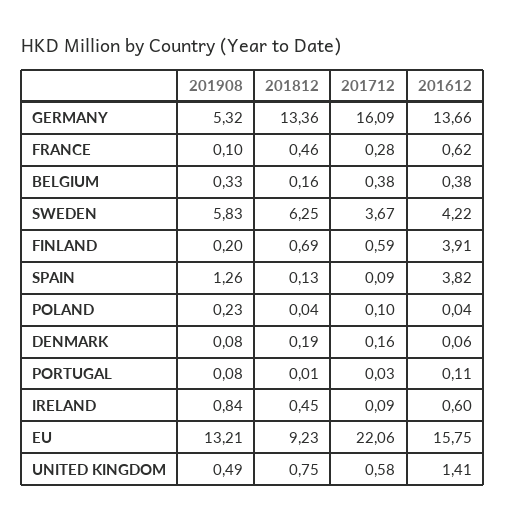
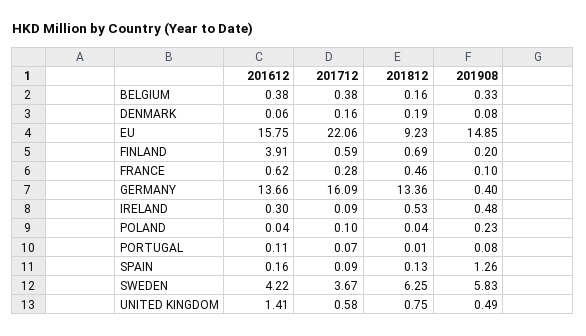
  {
    "201908": {
-     "GERMANY": 5.32,
+     "GERMANY": 0.4,
      "FRANCE": 0.1,
      "BELGIUM": 0.33,
      "SWEDEN": 5.83,
      "FINLAND": 0.2,
      "SPAIN": 1.26,
      "POLAND": 0.23,
      "DENMARK": 0.08,
      "PORTUGAL": 0.08,
-     "IRELAND": 0.84,
+     "IRELAND": 0.48,
-     "EU": 13.21,
+     "EU": 14.85,
      "UNITED KINGDOM": 0.49
    },
    "201812": {
      "GERMANY": 13.36,
      "FRANCE": 0.46,
      "BELGIUM": 0.16,
      "SWEDEN": 6.25,
      "FINLAND": 0.69,
      "SPAIN": 0.13,
      "POLAND": 0.04,
      "DENMARK": 0.19,
      "PORTUGAL": 0.01,
-     "IRELAND": 0.45,
+     "IRELAND": 0.53,
      "EU": 9.23,
      "UNITED KINGDOM": 0.75
    },
    "201712": {
      "GERMANY": 16.09,
      "FRANCE": 0.28,
      "BELGIUM": 0.38,
      "SWEDEN": 3.67,
      "FINLAND": 0.59,
      "SPAIN": 0.09,
      "POLAND": 0.1,
      "DENMARK": 0.16,
-     "PORTUGAL": 0.03,
+     "PORTUGAL": 0.07,
      "IRELAND": 0.09,
      "EU": 22.06,
      "UNITED KINGDOM": 0.58
    },
    "201612": {
      "GERMANY": 13.66,
      "FRANCE": 0.62,
      "BELGIUM": 0.38,
      "SWEDEN": 4.22,
      "FINLAND": 3.91,
-     "SPAIN": 3.82,
+     "SPAIN": 0.16,
      "POLAND": 0.04,
      "DENMARK": 0.06,
      "PORTUGAL": 0.11,
-     "IRELAND": 0.6,
+     "IRELAND": 0.3,
      "EU": 15.75,
      "UNITED KINGDOM": 1.41
    }
  }

